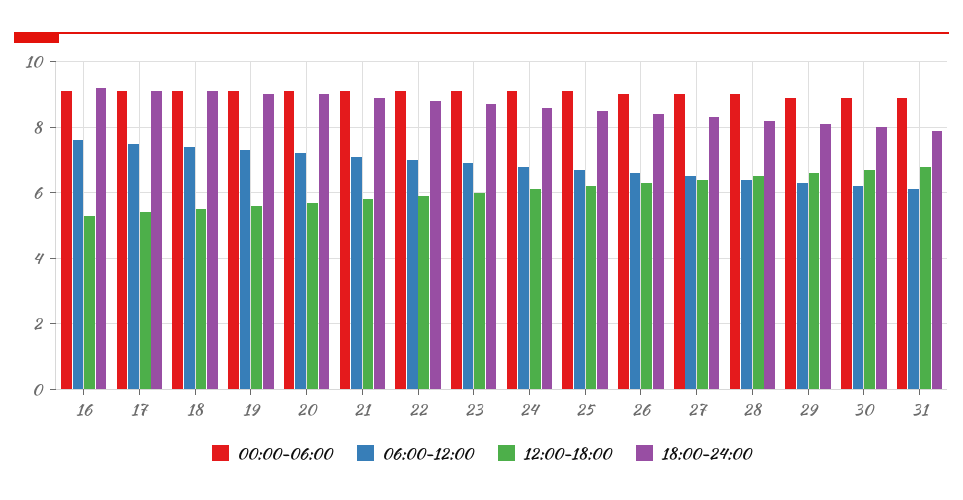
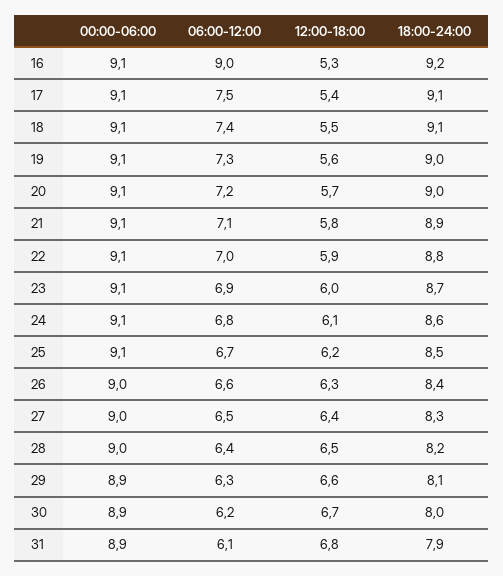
  {
    "00:00-06:00": {
      "16": 9.1,
      "17": 9.1,
      "18": 9.1,
      "19": 9.1,
      "20": 9.1,
      "21": 9.1,
      "22": 9.1,
      "23": 9.1,
      "24": 9.1,
      "25": 9.1,
      "26": 9,
      "27": 9,
      "28": 9,
      "29": 8.9,
      "30": 8.9,
      "31": 8.9
    },
    "06:00-12:00": {
-     "16": 7.5,
+     "16": 9,
      "17": 7.5,
      "18": 7.4,
      "19": 7.3,
      "20": 7.2,
      "21": 7.1,
      "22": 7,
      "23": 6.9,
      "24": 6.8,
      "25": 6.7,
      "26": 6.6,
      "27": 6.5,
      "28": 6.4,
      "29": 6.3,
      "30": 6.2,
      "31": 6.1
    },
    "12:00-18:00": {
      "16": 5.3,
      "17": 5.4,
      "18": 5.5,
      "19": 5.6,
      "20": 5.7,
      "21": 5.8,
      "22": 5.9,
      "23": 6,
      "24": 6.1,
      "25": 6.2,
      "26": 6.3,
      "27": 6.4,
      "28": 6.5,
      "29": 6.6,
      "30": 6.7,
      "31": 6.8
    },
    "18:00-24:00": {
      "16": 9.2,
      "17": 9.1,
      "18": 9.1,
      "19": 9,
      "20": 9,
      "21": 8.9,
      "22": 8.8,
      "23": 8.7,
      "24": 8.6,
      "25": 8.5,
      "26": 8.4,
      "27": 8.3,
      "28": 8.2,
      "29": 8.1,
      "30": 8,
      "31": 7.9
    }
  }

